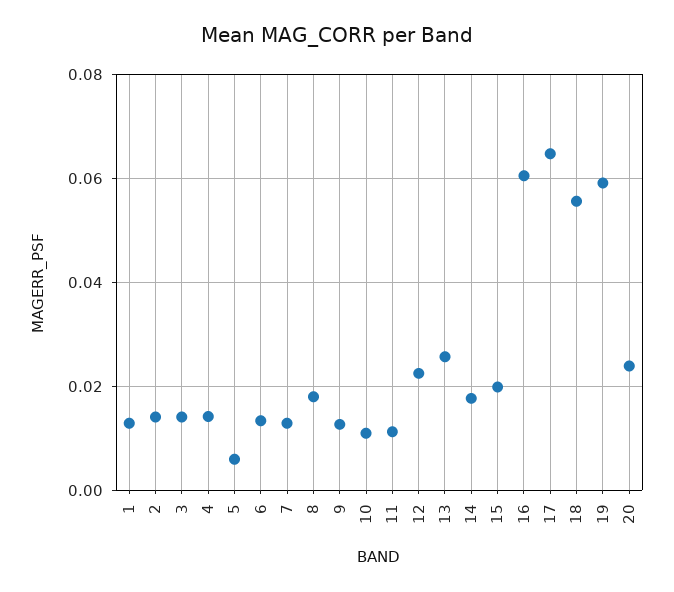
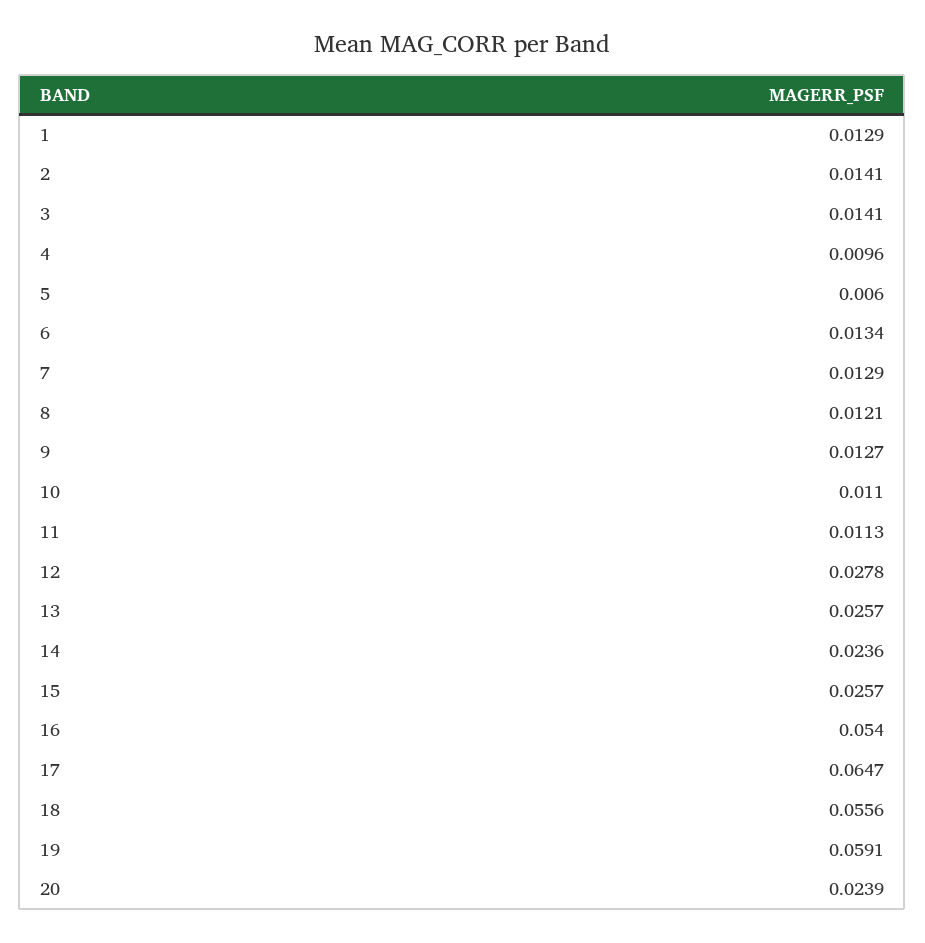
  {
    "1": 0.0129,
    "2": 0.0141,
    "3": 0.0141,
-   "4": 0.014,
+   "4": 0.0096,
    "5": 0.006,
    "6": 0.0134,
    "7": 0.0129,
-   "8": 0.018,
+   "8": 0.0121,
    "9": 0.0127,
    "10": 0.011,
    "11": 0.0113,
-   "12": 0.022,
+   "12": 0.0278,
    "13": 0.0257,
-   "14": 0.018,
+   "14": 0.0236,
-   "15": 0.02,
+   "15": 0.0257,
-   "16": 0.06,
+   "16": 0.054,
    "17": 0.0647,
    "18": 0.0556,
    "19": 0.0591,
    "20": 0.0239
  }

